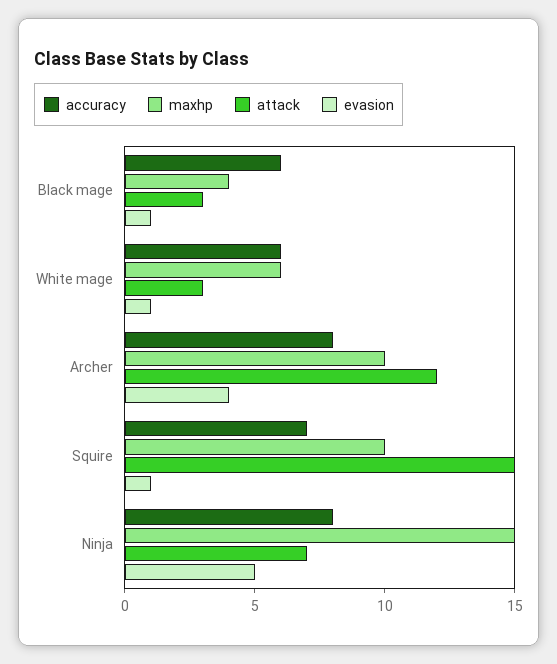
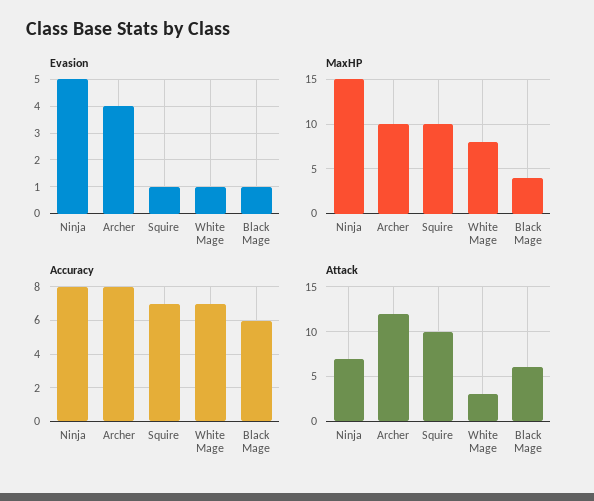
  {
    "accuracy": {
      "Black mage": 6,
-     "White mage": 6,
+     "White mage": 7,
      "Archer": 8,
      "Squire": 7,
      "Ninja": 8
    },
    "maxhp": {
      "Black mage": 4,
-     "White mage": 6,
+     "White mage": 8,
      "Archer": 10,
      "Squire": 10,
      "Ninja": 15
    },
    "attack": {
-     "Black mage": 3,
+     "Black mage": 6,
      "White mage": 3,
      "Archer": 12,
-     "Squire": 15,
+     "Squire": 10,
      "Ninja": 7
    },
    "evasion": {
      "Black mage": 1,
      "White mage": 1,
      "Archer": 4,
      "Squire": 1,
      "Ninja": 5
    }
  }

